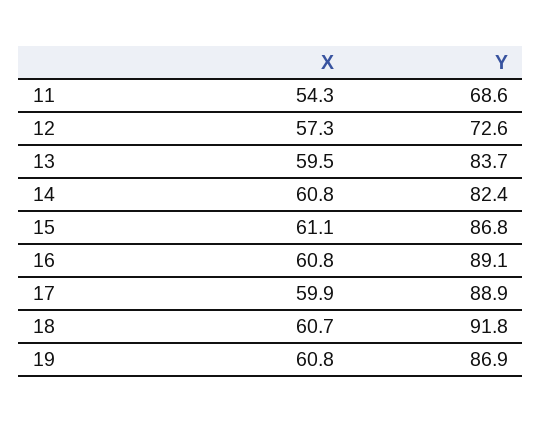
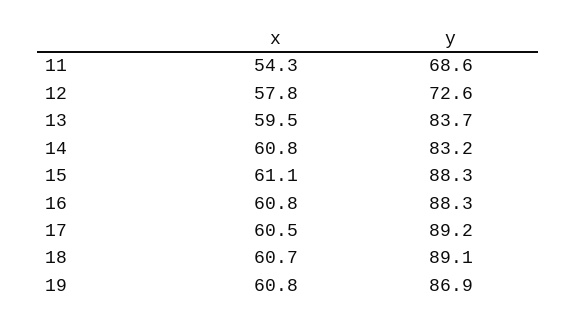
  {
    "X": {
      "11": 54.3,
-     "12": 57.3,
+     "12": 57.8,
      "13": 59.5,
      "14": 60.8,
      "15": 61.1,
      "16": 60.8,
-     "17": 59.9,
+     "17": 60.5,
      "18": 60.7,
      "19": 60.8
    },
    "Y": {
      "11": 68.6,
      "12": 72.6,
      "13": 83.7,
-     "14": 82.4,
+     "14": 83.2,
-     "15": 86.8,
+     "15": 88.3,
-     "16": 89.1,
+     "16": 88.3,
-     "17": 88.9,
+     "17": 89.2,
-     "18": 91.8,
+     "18": 89.1,
      "19": 86.9
    }
  }

